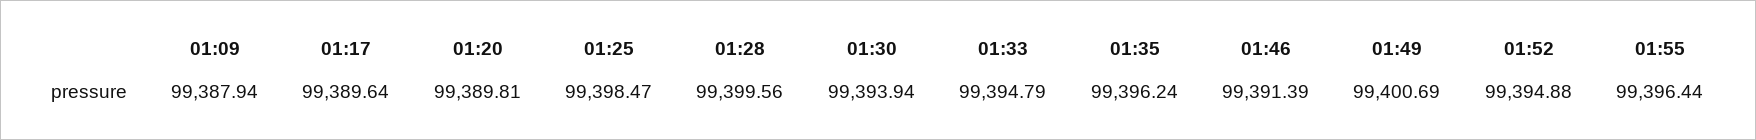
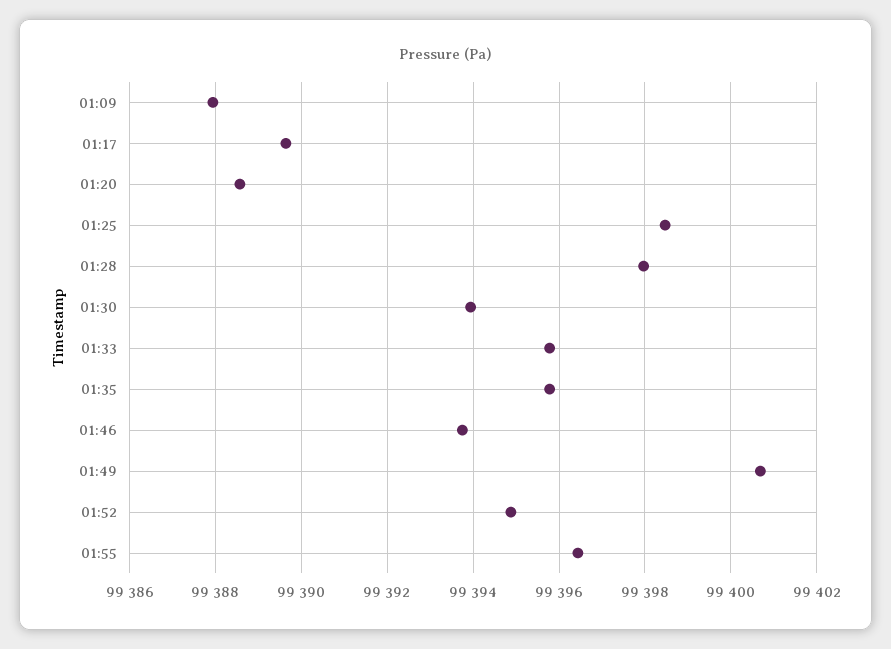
  {
    "01:09": 99387.94,
    "01:17": 99389.64,
-   "01:20": 99389.81,
+   "01:20": 99388.6,
    "01:25": 99398.47,
-   "01:28": 99399.56,
+   "01:28": 99398,
    "01:30": 99393.94,
-   "01:33": 99394.79,
+   "01:33": 99395.8,
-   "01:35": 99396.24,
+   "01:35": 99395.8,
-   "01:46": 99391.39,
+   "01:46": 99393.8,
    "01:49": 99400.69,
    "01:52": 99394.88,
    "01:55": 99396.44
  }

